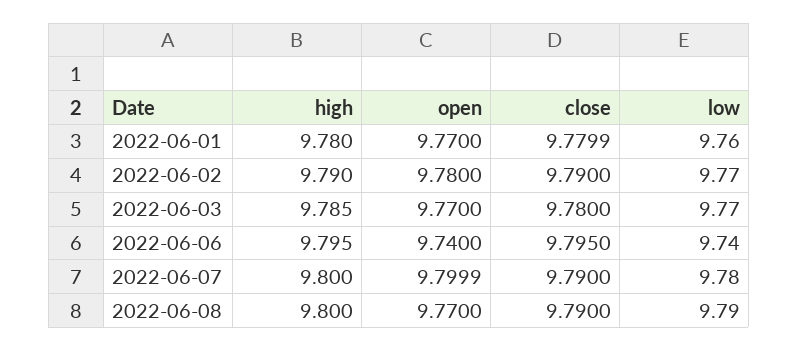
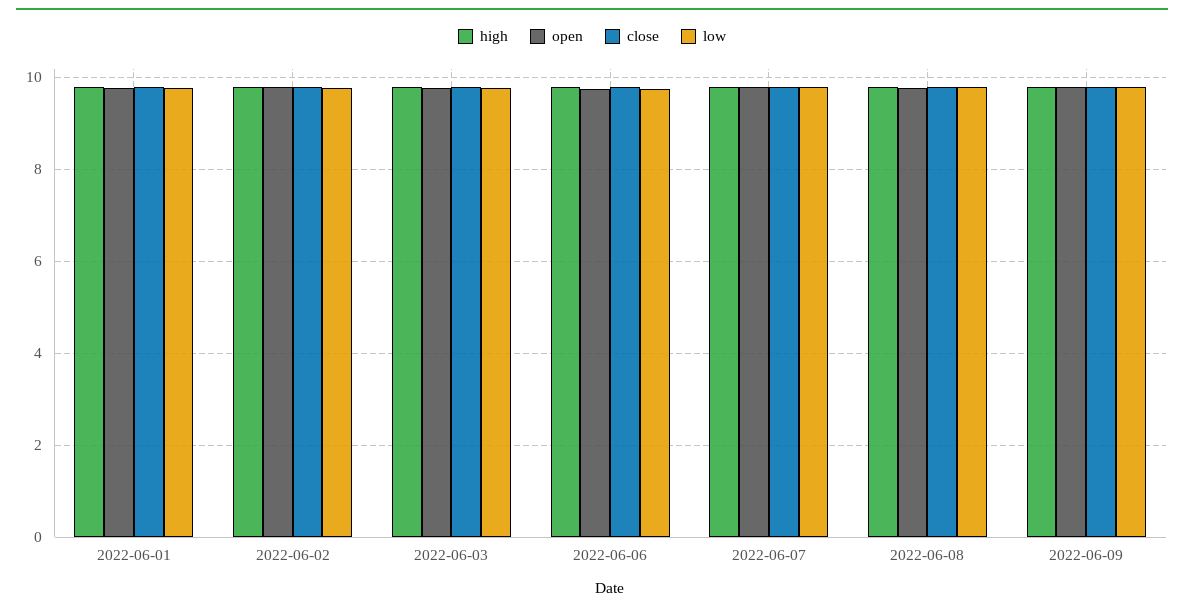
  {
    "high": {
      "2022-06-01": 9.78,
      "2022-06-02": 9.79,
      "2022-06-03": 9.785,
      "2022-06-06": 9.795,
      "2022-06-07": 9.8,
-     "2022-06-08": 9.8
+     "2022-06-08": 9.8,
+     "2022-06-09": 9.8
    },
    "open": {
      "2022-06-01": 9.77,
      "2022-06-02": 9.78,
      "2022-06-03": 9.77,
      "2022-06-06": 9.74,
      "2022-06-07": 9.7999,
-     "2022-06-08": 9.77
+     "2022-06-08": 9.77,
+     "2022-06-09": 9.8
    },
    "close": {
      "2022-06-01": 9.7799,
      "2022-06-02": 9.79,
      "2022-06-03": 9.78,
      "2022-06-06": 9.795,
      "2022-06-07": 9.79,
-     "2022-06-08": 9.79
+     "2022-06-08": 9.79,
+     "2022-06-09": 9.8
    },
    "low": {
      "2022-06-01": 9.76,
      "2022-06-02": 9.77,
      "2022-06-03": 9.77,
      "2022-06-06": 9.74,
      "2022-06-07": 9.78,
-     "2022-06-08": 9.79
+     "2022-06-08": 9.79,
+     "2022-06-09": 9.8
    }
  }

